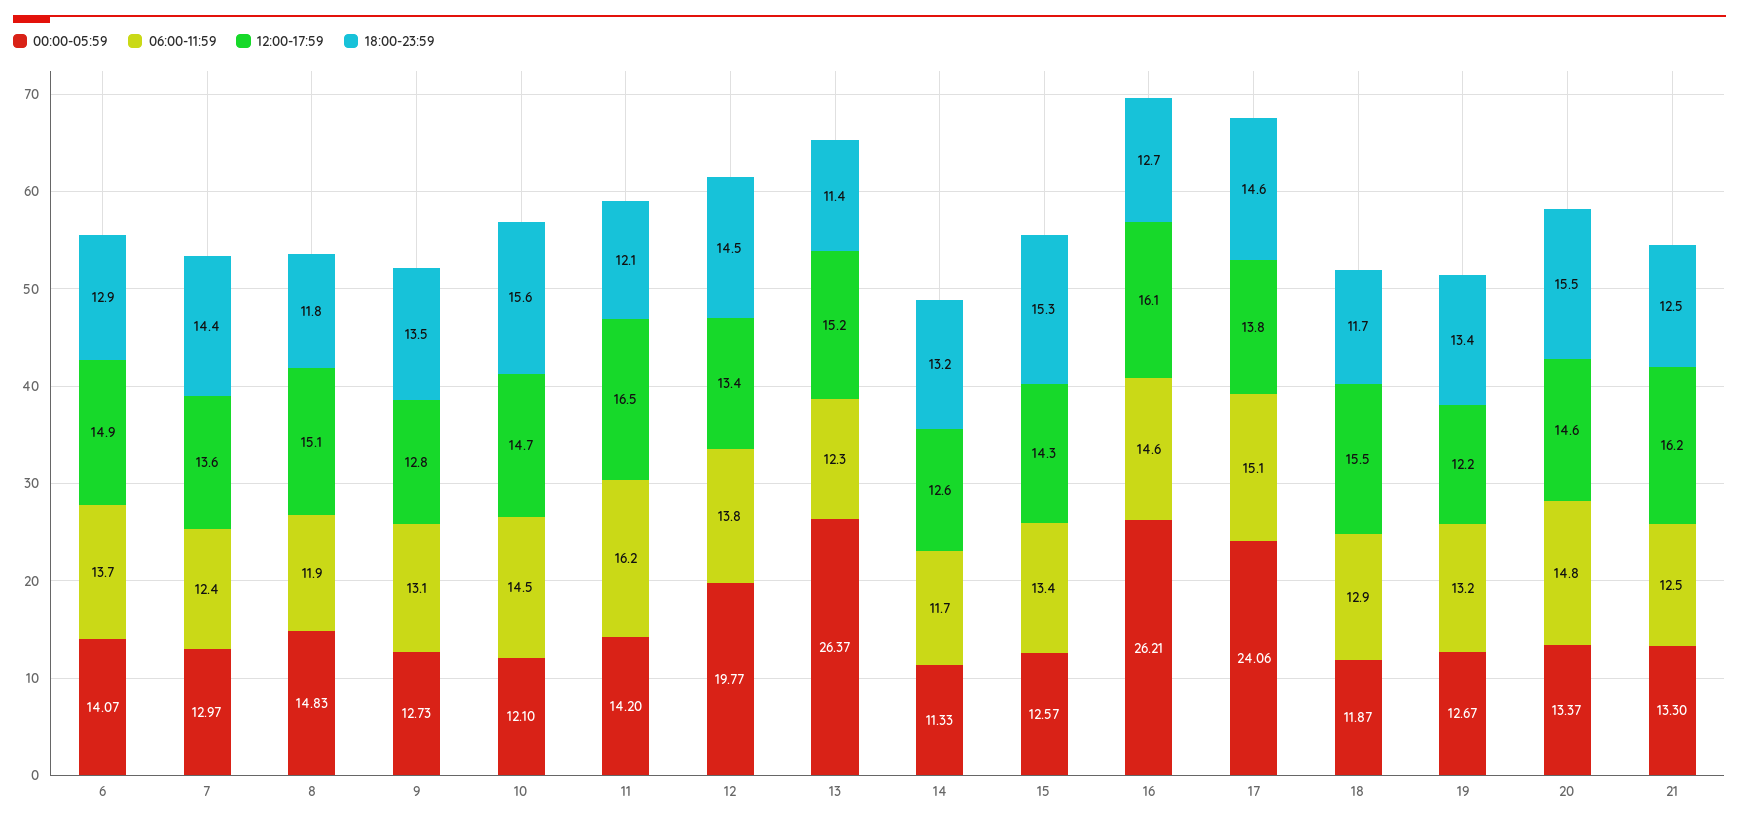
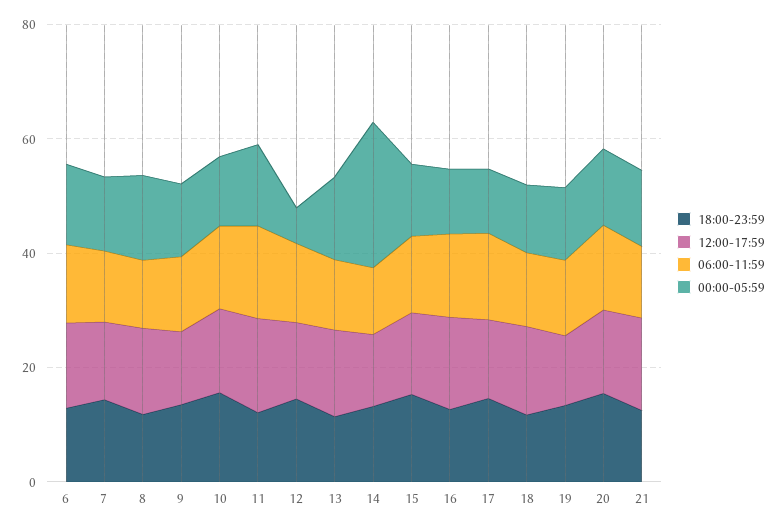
  {
    "00:00-05:59": {
      "6": 14.07,
      "7": 12.97,
      "8": 14.83,
      "9": 12.73,
      "10": 12.1,
      "11": 14.2,
-     "12": 19.77,
+     "12": 5,
-     "13": 26.37,
+     "13": 15,
-     "14": 11.33,
+     "14": 25,
      "15": 12.57,
-     "16": 26.21,
+     "16": 10,
-     "17": 24.06,
+     "17": 10,
      "18": 11.87,
      "19": 12.67,
      "20": 13.37,
      "21": 13.3
    },
    "06:00-11:59": {
      "6": 13.7,
      "7": 12.4,
      "8": 11.9,
      "9": 13.1,
      "10": 14.5,
      "11": 16.2,
      "12": 13.8,
      "13": 12.3,
      "14": 11.7,
      "15": 13.4,
      "16": 14.6,
      "17": 15.1,
      "18": 12.9,
      "19": 13.2,
      "20": 14.8,
      "21": 12.5
    },
    "12:00-17:59": {
      "6": 14.9,
      "7": 13.6,
      "8": 15.1,
      "9": 12.8,
      "10": 14.7,
      "11": 16.5,
      "12": 13.4,
      "13": 15.2,
      "14": 12.6,
      "15": 14.3,
      "16": 16.1,
      "17": 13.8,
      "18": 15.5,
      "19": 12.2,
      "20": 14.6,
      "21": 16.2
    },
    "18:00-23:59": {
      "6": 12.9,
      "7": 14.4,
      "8": 11.8,
      "9": 13.5,
      "10": 15.6,
      "11": 12.1,
      "12": 14.5,
      "13": 11.4,
      "14": 13.2,
      "15": 15.3,
      "16": 12.7,
      "17": 14.6,
      "18": 11.7,
      "19": 13.4,
      "20": 15.5,
      "21": 12.5
    }
  }

